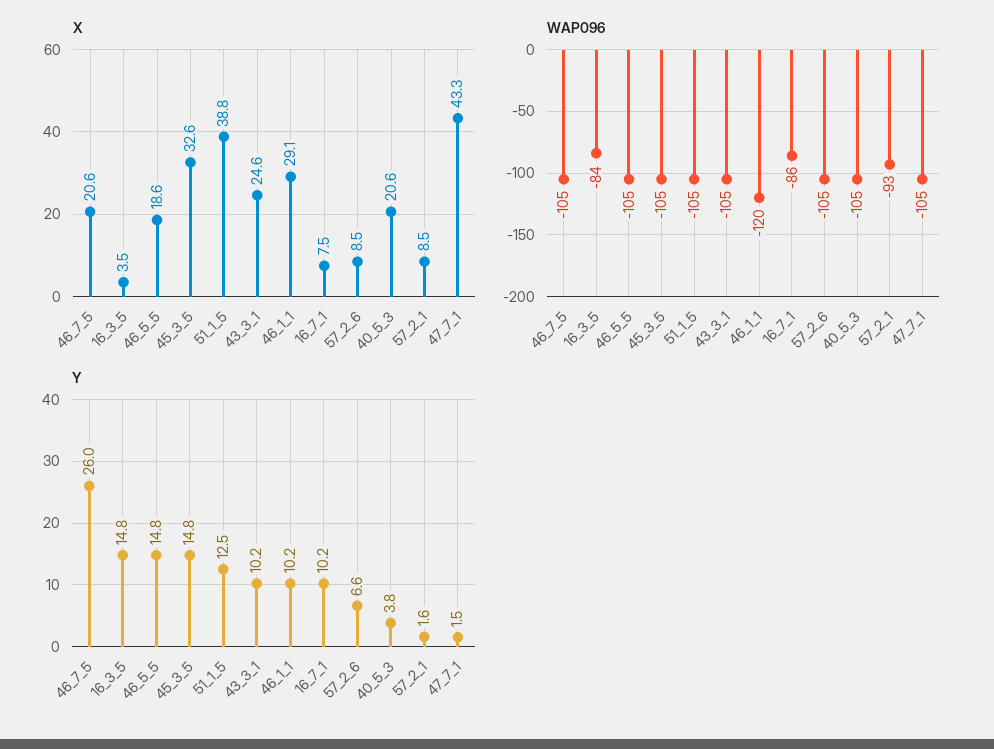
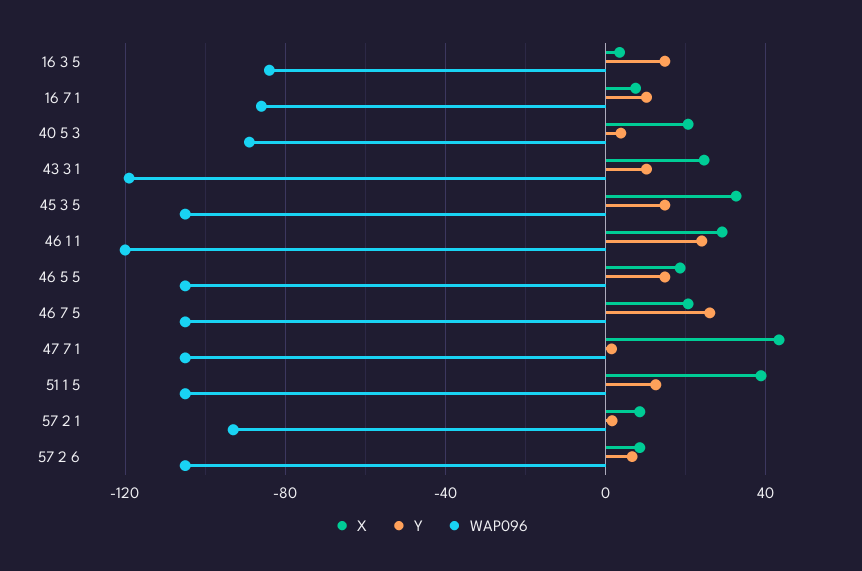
  {
    "X": {
      "46_7_5": 20.6,
      "16_3_5": 3.5,
      "46_5_5": 18.6,
      "45_3_5": 32.6,
      "51_1_5": 38.8,
      "43_3_1": 24.6,
      "46_1_1": 29.1,
      "16_7_1": 7.5,
      "57_2_6": 8.5,
      "40_5_3": 20.6,
      "57_2_1": 8.5,
      "47_7_1": 43.3
    },
    "WAP096": {
      "46_7_5": -105,
      "16_3_5": -84,
      "46_5_5": -105,
      "45_3_5": -105,
      "51_1_5": -105,
-     "43_3_1": -105,
+     "43_3_1": -120,
      "46_1_1": -120,
      "16_7_1": -86,
      "57_2_6": -105,
-     "40_5_3": -105,
+     "40_5_3": -90,
      "57_2_1": -93,
      "47_7_1": -105
    },
    "Y": {
      "46_7_5": 26,
      "16_3_5": 14.8,
      "46_5_5": 14.8,
      "45_3_5": 14.8,
      "51_1_5": 12.5,
      "43_3_1": 10.2,
-     "46_1_1": 10.2,
+     "46_1_1": 25,
      "16_7_1": 10.2,
      "57_2_6": 6.6,
      "40_5_3": 3.8,
      "57_2_1": 1.6,
      "47_7_1": 1.5
    }
  }

